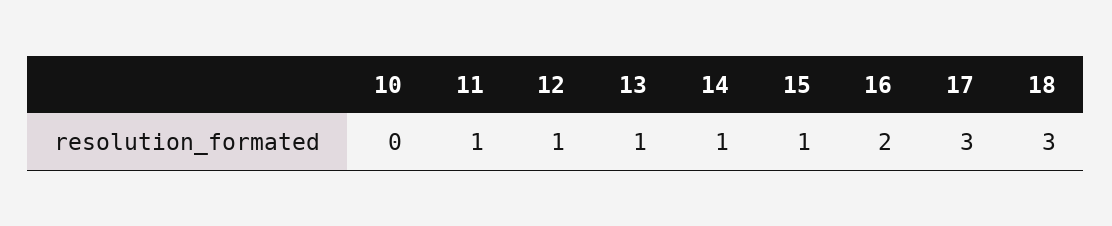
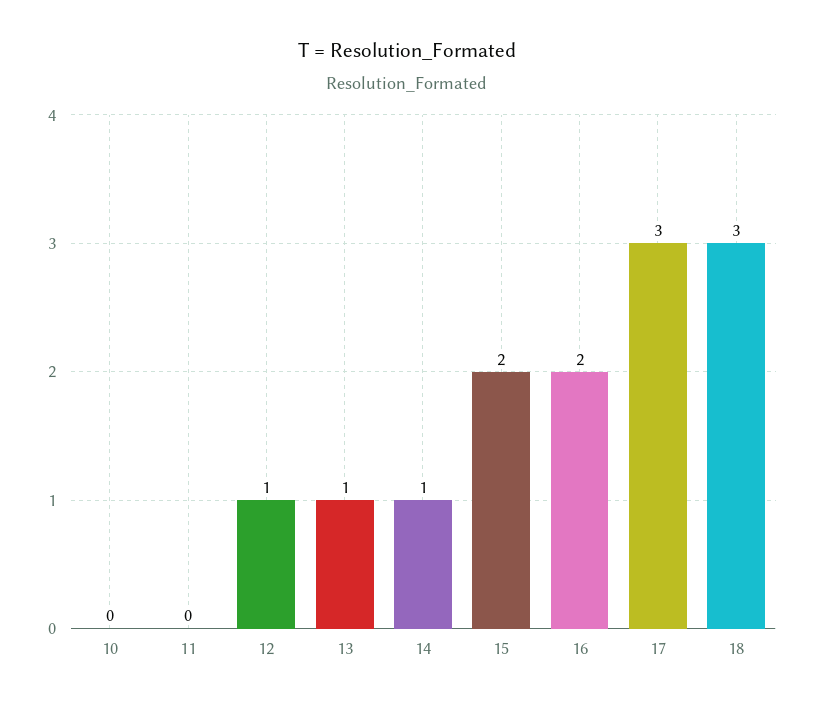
  {
    "10": 0,
-   "11": 1,
+   "11": 0,
    "12": 1,
    "13": 1,
    "14": 1,
-   "15": 1,
+   "15": 2,
    "16": 2,
    "17": 3,
    "18": 3
  }

